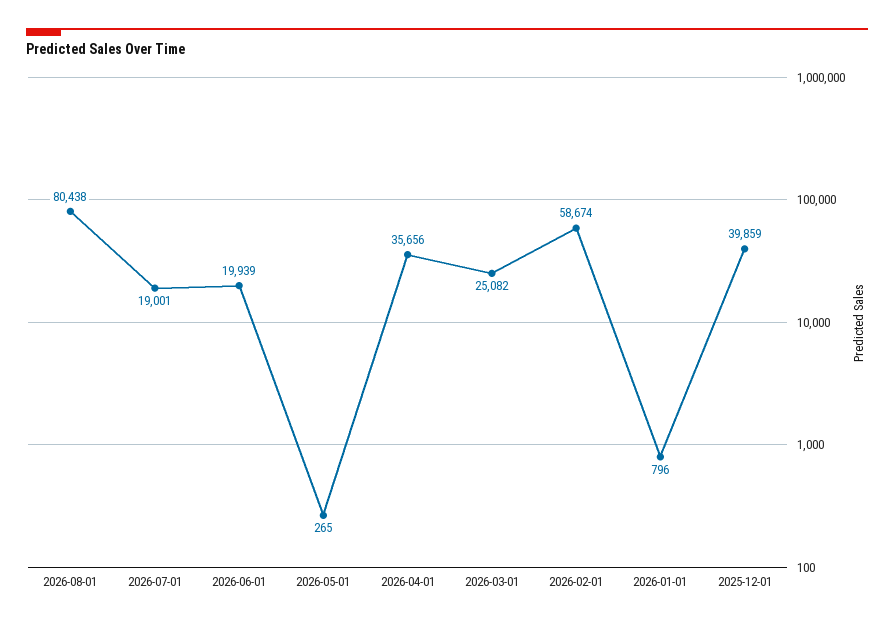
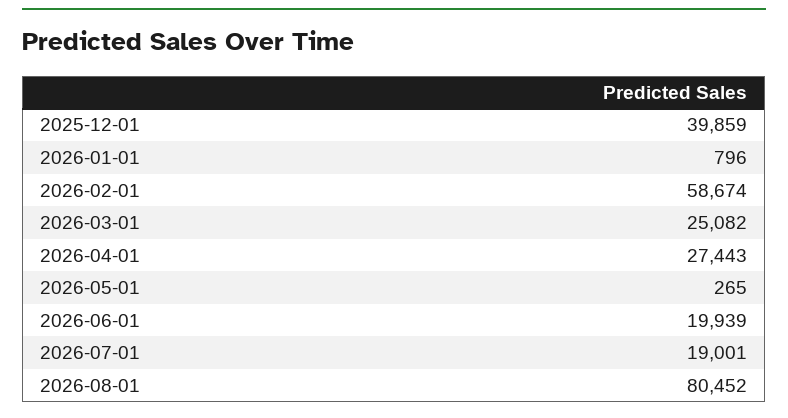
  {
-   "2026-08-01": 80438,
+   "2026-08-01": 80452,
    "2026-07-01": 19001,
    "2026-06-01": 19939,
    "2026-05-01": 265,
-   "2026-04-01": 35656,
+   "2026-04-01": 27443,
    "2026-03-01": 25082,
    "2026-02-01": 58674,
    "2026-01-01": 796,
    "2025-12-01": 39859
  }

